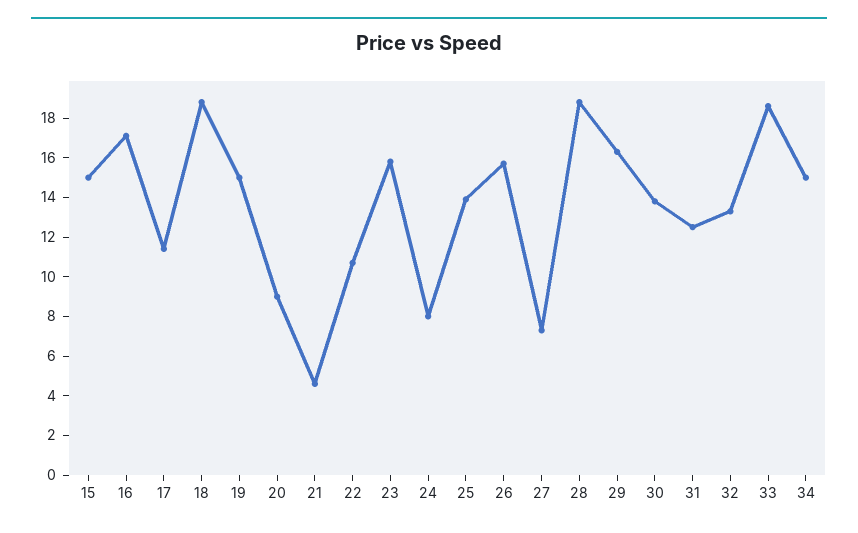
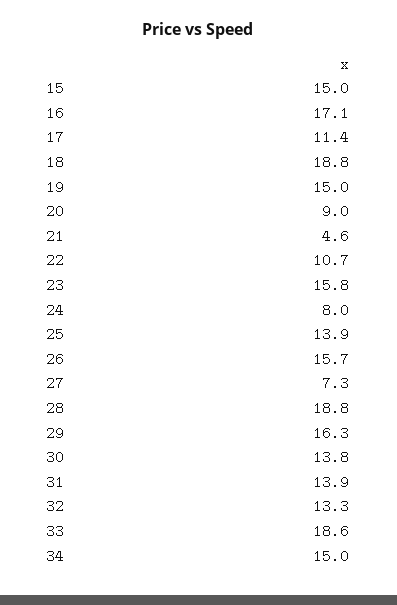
  {
    "15": 15,
    "16": 17.1,
    "17": 11.4,
    "18": 18.8,
    "19": 15,
    "20": 9,
    "21": 4.6,
    "22": 10.7,
    "23": 15.8,
    "24": 8,
    "25": 13.9,
    "26": 15.7,
    "27": 7.3,
    "28": 18.8,
    "29": 16.3,
    "30": 13.8,
-   "31": 12.5,
+   "31": 13.9,
    "32": 13.3,
    "33": 18.6,
    "34": 15
  }

